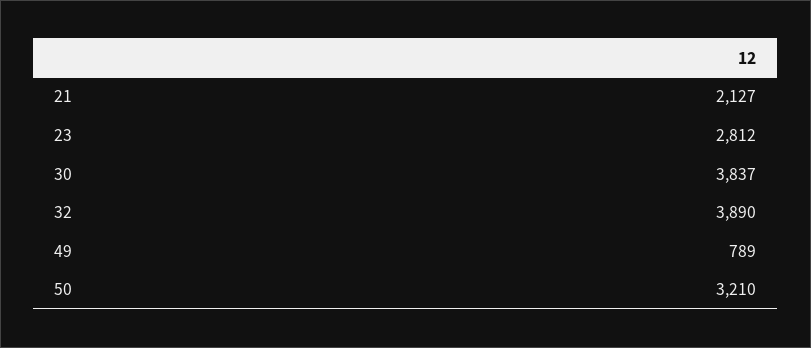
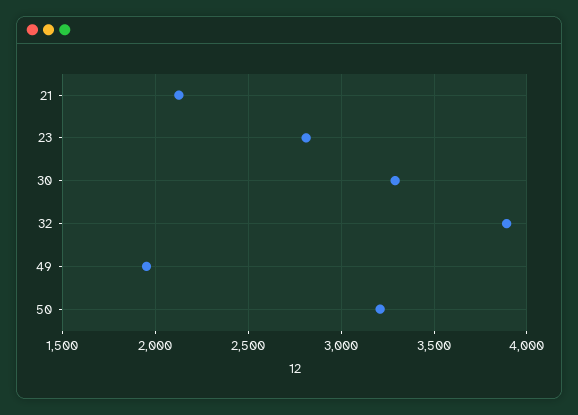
  {
    "21": 2127,
    "23": 2812,
-   "30": 3837,
+   "30": 3300,
    "32": 3890,
-   "49": 789,
+   "49": 1950,
    "50": 3210
  }

